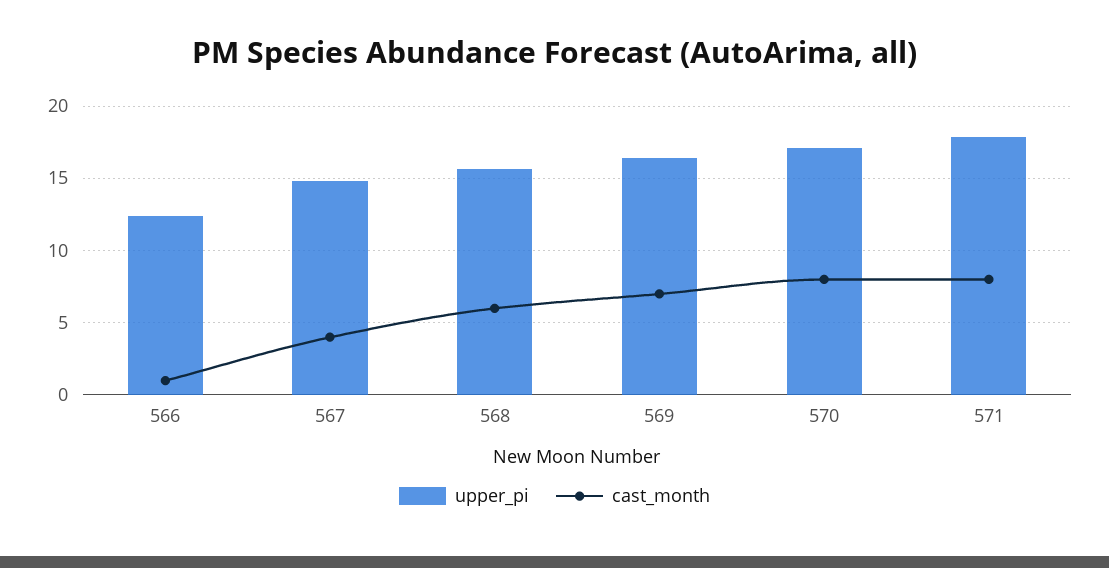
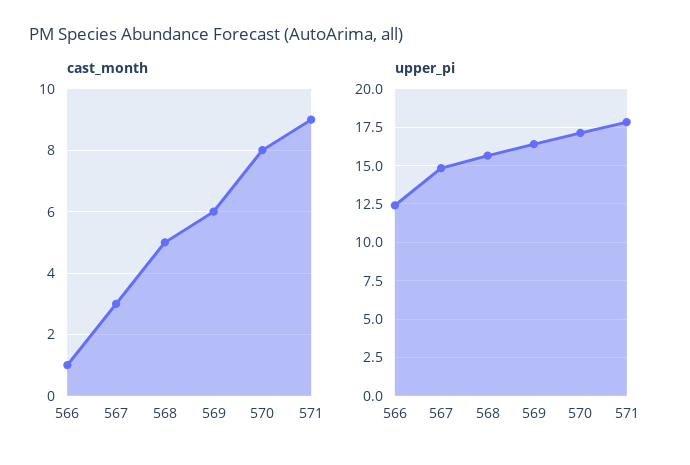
  {
    "upper_pi": {
      "566": 12.5,
      "567": 15,
      "568": 15.5,
      "569": 16.5,
      "570": 17,
      "571": 18
    },
    "cast_month": {
      "566": 1,
-     "567": 4,
+     "567": 3,
-     "568": 6,
+     "568": 5,
-     "569": 7,
+     "569": 6,
      "570": 8,
-     "571": 8
+     "571": 9
    }
  }

